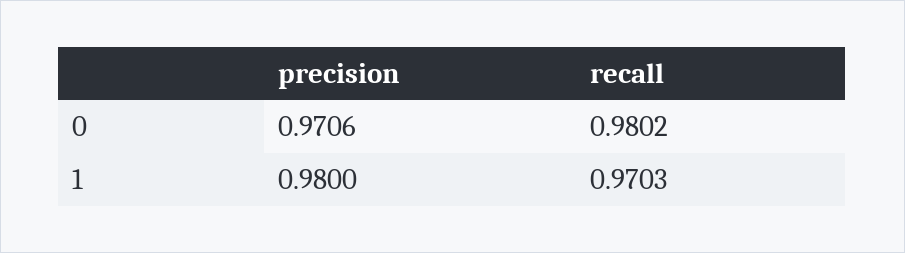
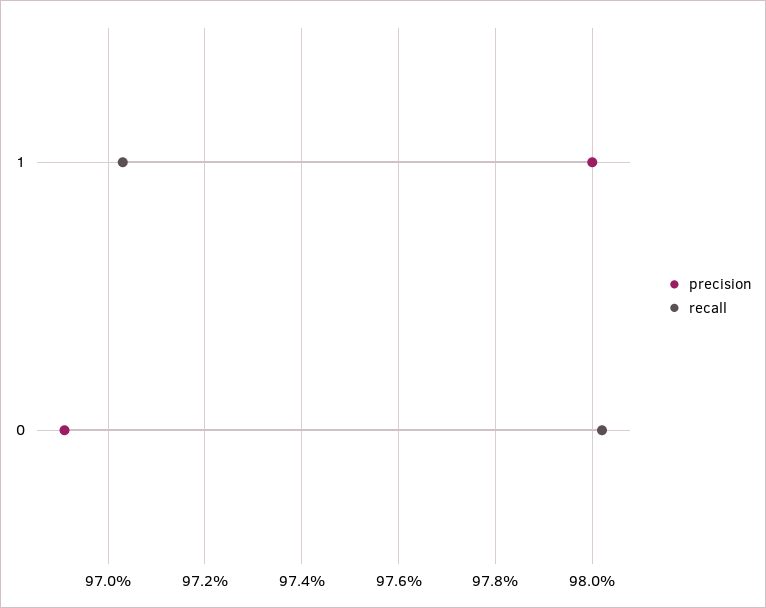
  {
    "precision": {
-     "0": 0.9706,
+     "0": 0.969,
      "1": 0.98
    },
    "recall": {
      "0": 0.9802,
      "1": 0.9703
    }
  }

